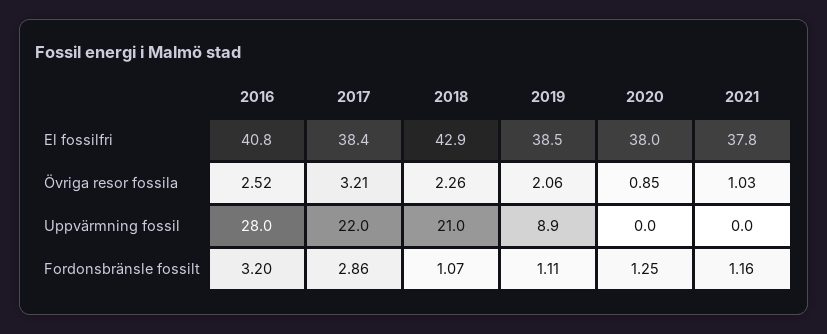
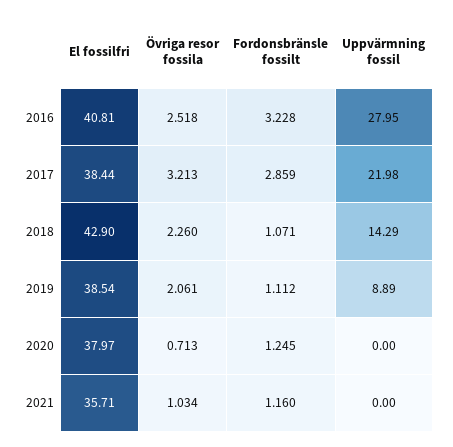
  {
    "2016": {
      "El fossilfri": 40.81,
      "Övriga resor fossila": 2.518,
      "Uppvärmning fossil": 27.95,
-     "Fordonsbränsle fossilt": 3.2
+     "Fordonsbränsle fossilt": 3.228
    },
    "2017": {
      "El fossilfri": 38.44,
      "Övriga resor fossila": 3.213,
      "Uppvärmning fossil": 21.98,
      "Fordonsbränsle fossilt": 2.859
    },
    "2018": {
      "El fossilfri": 42.9,
      "Övriga resor fossila": 2.26,
-     "Uppvärmning fossil": 21,
+     "Uppvärmning fossil": 14.29,
      "Fordonsbränsle fossilt": 1.071
    },
    "2019": {
      "El fossilfri": 38.54,
      "Övriga resor fossila": 2.061,
      "Uppvärmning fossil": 8.89,
      "Fordonsbränsle fossilt": 1.112
    },
    "2020": {
      "El fossilfri": 37.97,
-     "Övriga resor fossila": 0.85,
+     "Övriga resor fossila": 0.713,
      "Uppvärmning fossil": 0,
      "Fordonsbränsle fossilt": 1.245
    },
    "2021": {
-     "El fossilfri": 37.8,
+     "El fossilfri": 35.71,
      "Övriga resor fossila": 1.034,
      "Uppvärmning fossil": 0,
      "Fordonsbränsle fossilt": 1.16
    }
  }

